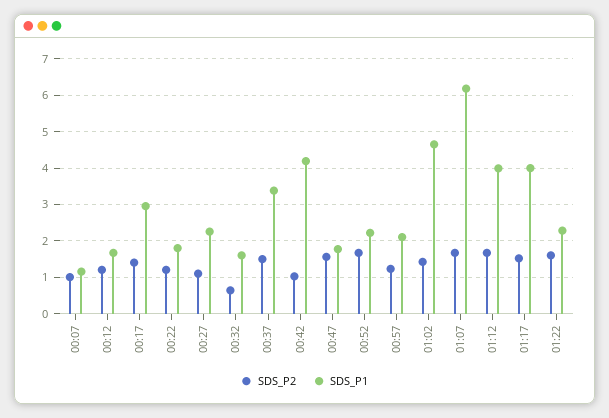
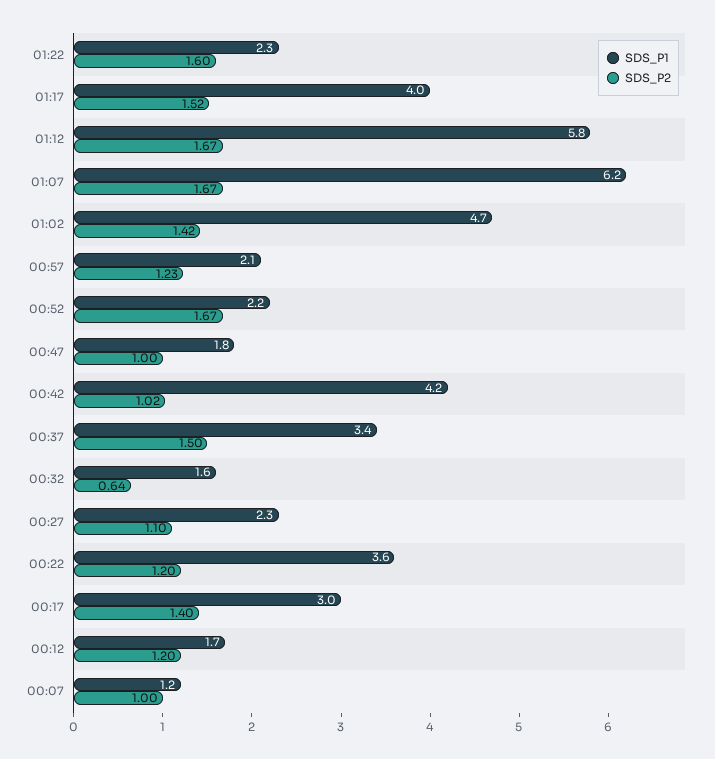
  {
    "SDS_P2": {
      "00:07": 1,
      "00:12": 1.2,
      "00:17": 1.4,
      "00:22": 1.2,
      "00:27": 1.1,
      "00:32": 0.64,
      "00:37": 1.5,
      "00:42": 1.02,
-     "00:47": 1.6,
+     "00:47": 1,
      "00:52": 1.67,
      "00:57": 1.23,
      "01:02": 1.42,
      "01:07": 1.67,
      "01:12": 1.67,
      "01:17": 1.52,
      "01:22": 1.6
    },
    "SDS_P1": {
      "00:07": 1.2,
      "00:12": 1.7,
      "00:17": 3,
-     "00:22": 1.8,
+     "00:22": 3.6,
      "00:27": 2.3,
      "00:32": 1.6,
      "00:37": 3.4,
      "00:42": 4.2,
      "00:47": 1.8,
      "00:52": 2.2,
      "00:57": 2.1,
      "01:02": 4.7,
      "01:07": 6.2,
-     "01:12": 4,
+     "01:12": 5.8,
      "01:17": 4,
      "01:22": 2.3
    }
  }

